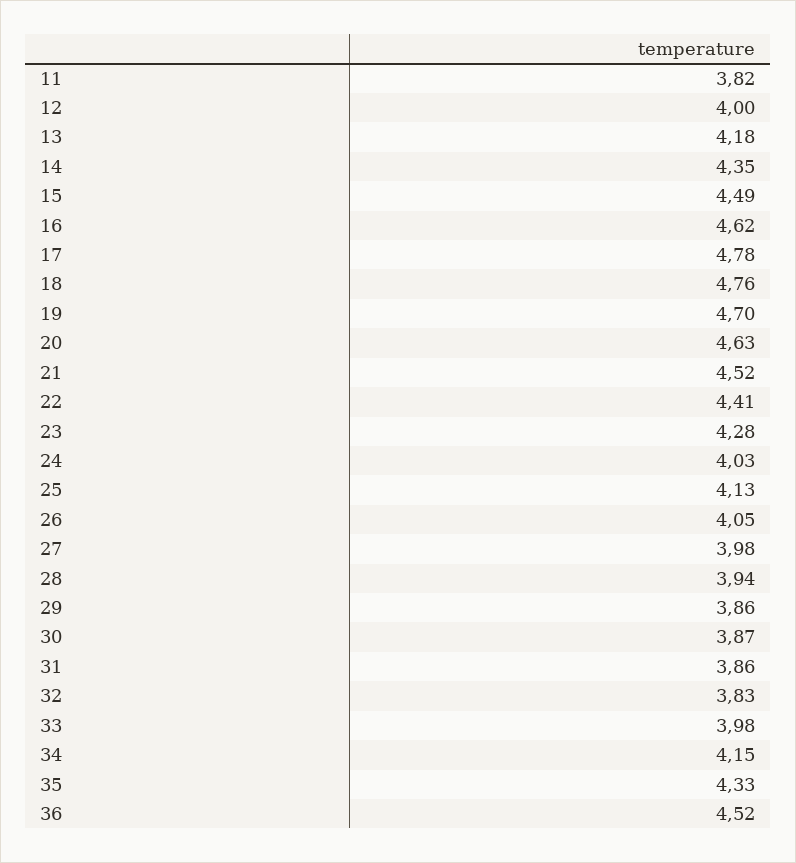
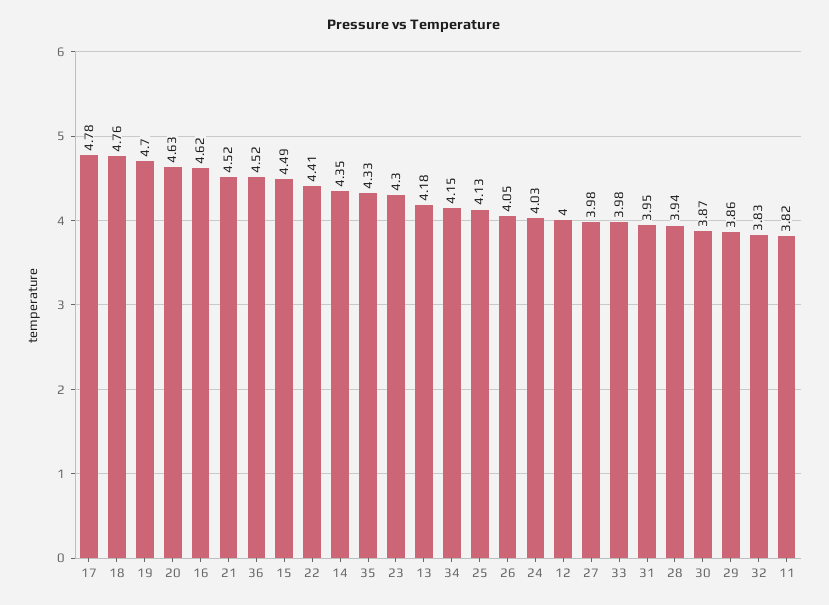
  {
    "11": 3.82,
    "12": 4,
    "13": 4.18,
    "14": 4.35,
    "15": 4.49,
    "16": 4.62,
    "17": 4.78,
    "18": 4.76,
    "19": 4.7,
    "20": 4.63,
    "21": 4.52,
    "22": 4.41,
-   "23": 4.28,
+   "23": 4.3,
    "24": 4.03,
    "25": 4.13,
    "26": 4.05,
    "27": 3.98,
    "28": 3.94,
    "29": 3.86,
    "30": 3.87,
-   "31": 3.86,
+   "31": 3.95,
    "32": 3.83,
    "33": 3.98,
    "34": 4.15,
    "35": 4.33,
    "36": 4.52
  }

